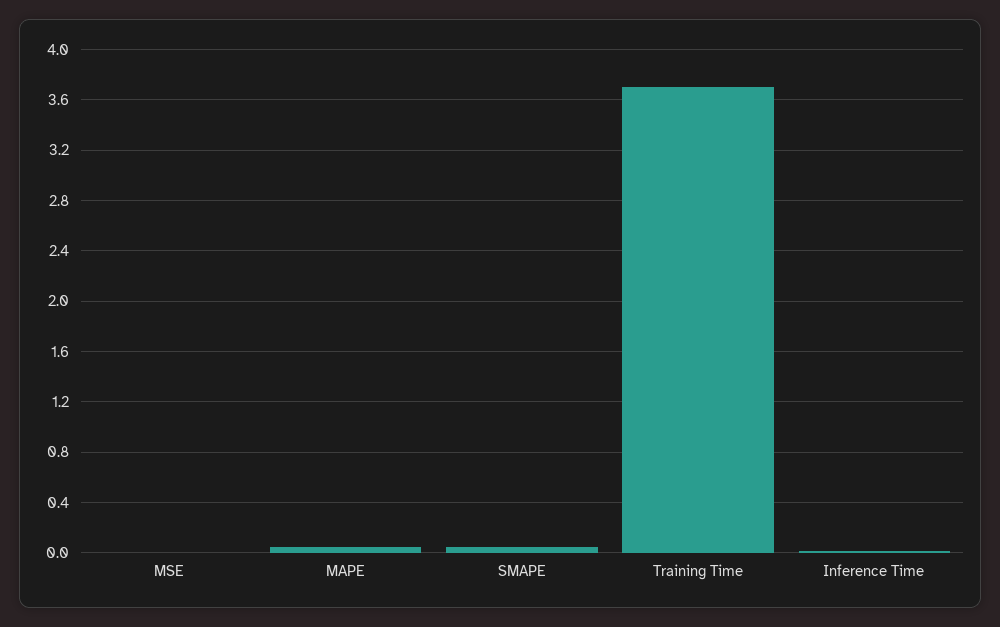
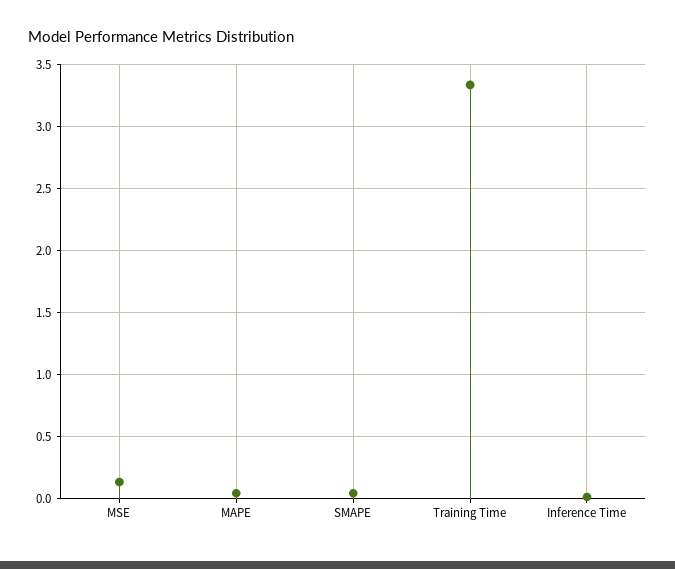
  {
-   "MSE": 0,
+   "MSE": 0.15,
    "MAPE": 0.05,
    "SMAPE": 0.05,
-   "Training Time": 3.7,
+   "Training Time": 3.35,
    "Inference Time": 0
  }

